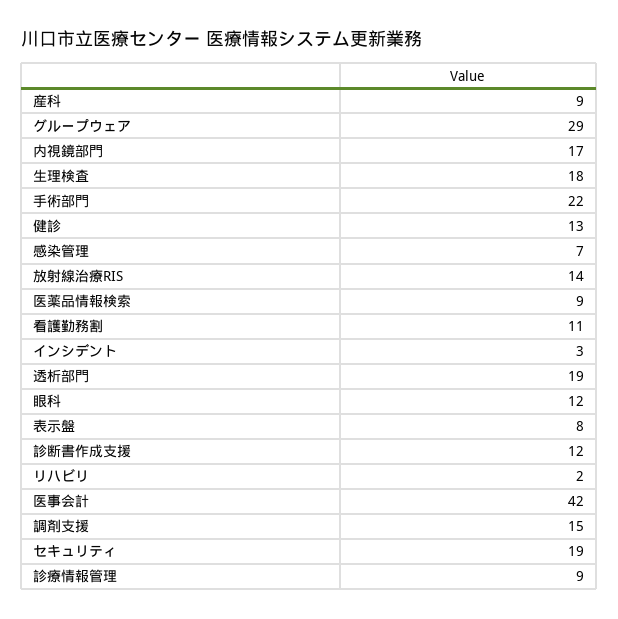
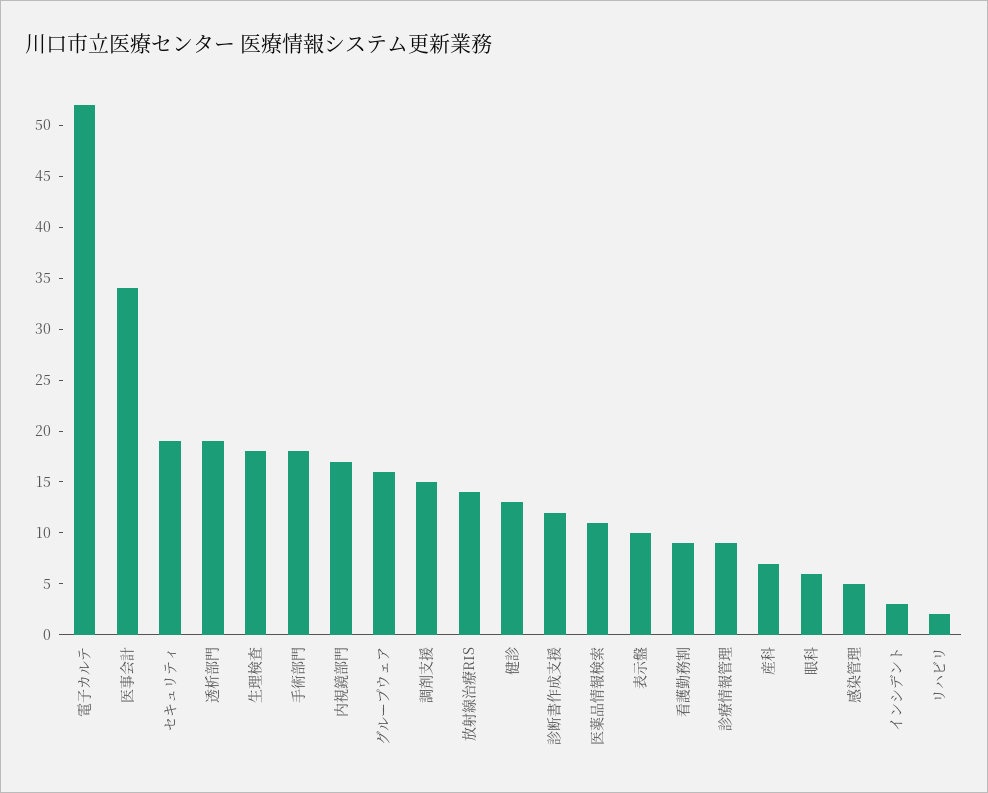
  {
-   "産科": 9,
+   "産科": 7,
-   "グループウェア": 29,
+   "グループウェア": 16,
    "内視鏡部門": 17,
    "生理検査": 18,
-   "手術部門": 22,
+   "手術部門": 18,
    "健診": 13,
-   "感染管理": 7,
+   "感染管理": 5,
    "放射線治療RIS": 14,
-   "医薬品情報検索": 9,
+   "医薬品情報検索": 11,
-   "看護勤務割": 11,
+   "看護勤務割": 9,
    "インシデント": 3,
    "透析部門": 19,
-   "眼科": 12,
+   "眼科": 6,
-   "表示盤": 8,
+   "表示盤": 10,
    "診断書作成支援": 12,
    "リハビリ": 2,
-   "医事会計": 42,
+   "医事会計": 34,
    "調剤支援": 15,
    "セキュリティ": 19,
-   "診療情報管理": 9
+   "診療情報管理": 9,
+   "電子カルテ": 52
  }

